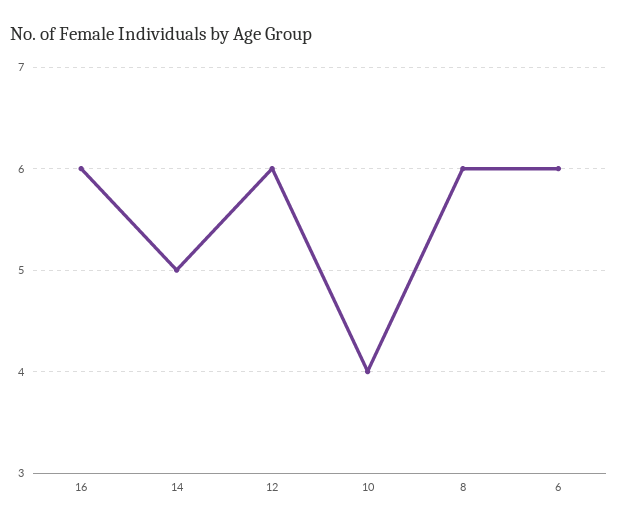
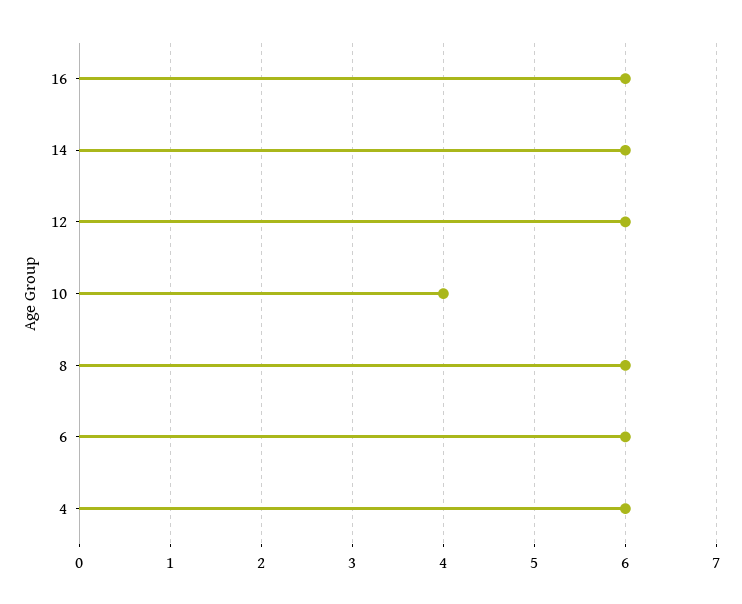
  {
    "16": 6,
-   "14": 5,
+   "14": 6,
    "12": 6,
    "10": 4,
    "8": 6,
-   "6": 6
+   "6": 6,
+   "4": 6
  }

